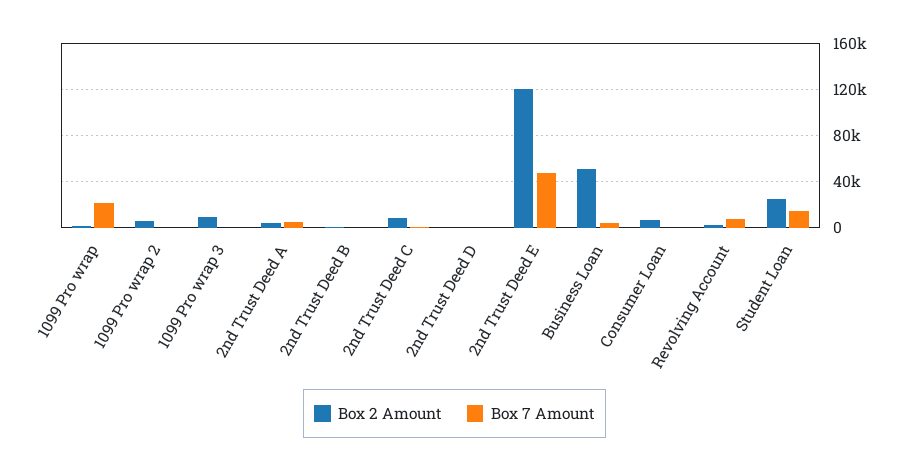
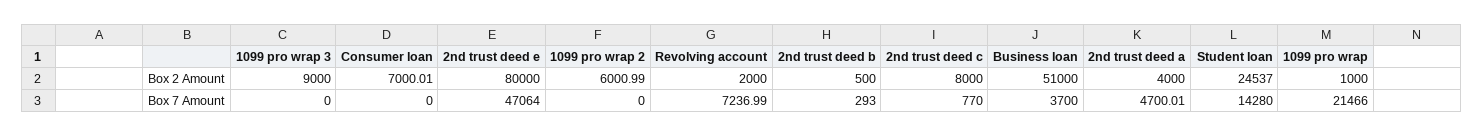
  {
    "Box 2 Amount": {
      "1099 Pro wrap": 1000,
      "1099 Pro wrap 2": 6000.99,
      "1099 Pro wrap 3": 9000,
      "2nd Trust Deed A": 4000,
      "2nd Trust Deed B": 500,
      "2nd Trust Deed C": 8000,
-     "2nd Trust Deed D": 0,
-     "2nd Trust Deed E": 120000,
+     "2nd Trust Deed E": 80000,
      "Business Loan": 51000,
      "Consumer Loan": 7000.01,
      "Revolving Account": 2000,
      "Student Loan": 24537
    },
    "Box 7 Amount": {
      "1099 Pro wrap": 21466,
      "1099 Pro wrap 2": 0,
      "1099 Pro wrap 3": 0,
      "2nd Trust Deed A": 4700.01,
      "2nd Trust Deed B": 293,
      "2nd Trust Deed C": 770,
-     "2nd Trust Deed D": 0,
      "2nd Trust Deed E": 47064,
      "Business Loan": 3700,
      "Consumer Loan": 0,
      "Revolving Account": 7236.99,
      "Student Loan": 14280
    }
  }

